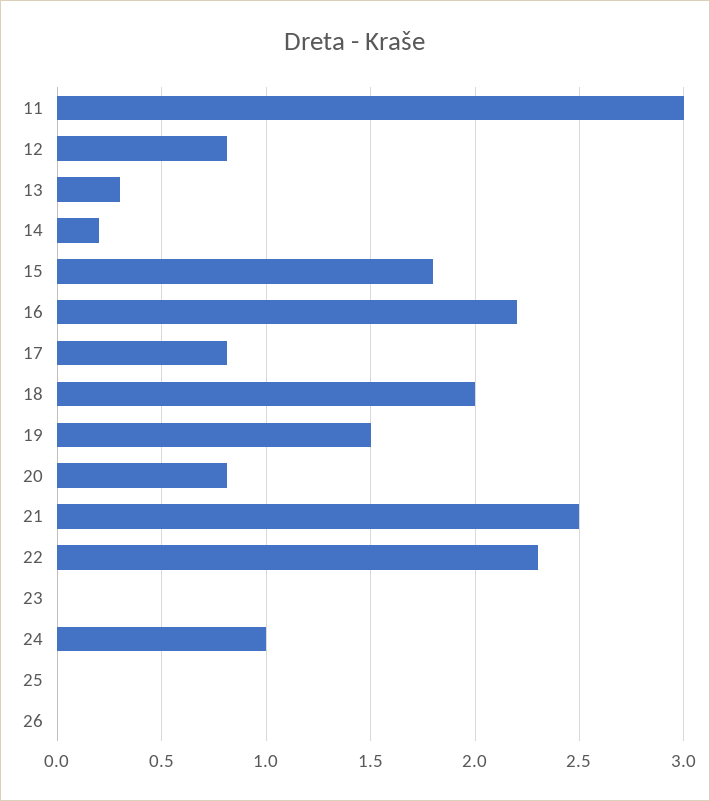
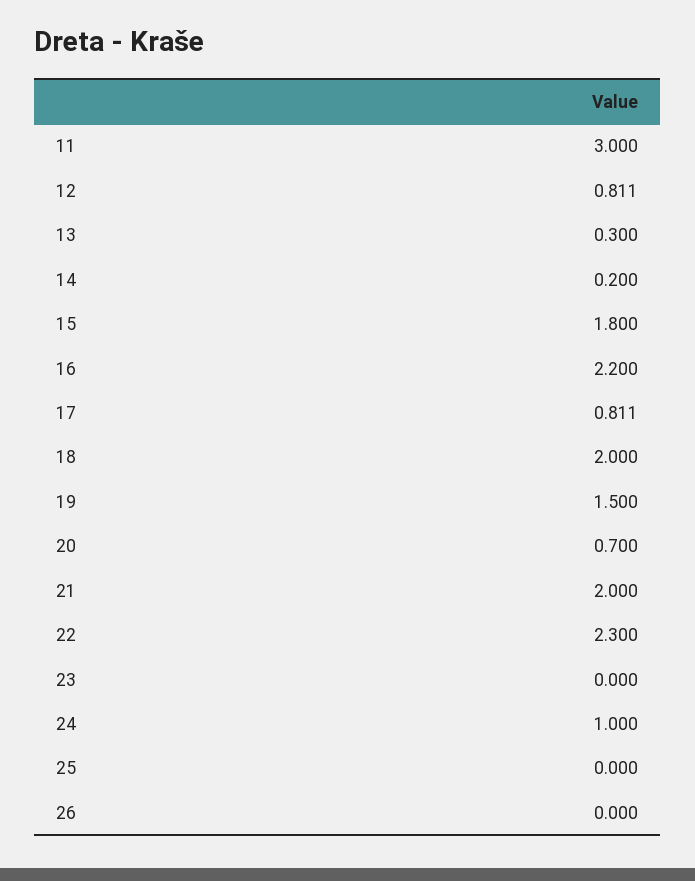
  {
    "11": 3,
    "12": 0.811,
    "13": 0.3,
    "14": 0.2,
    "15": 1.8,
    "16": 2.2,
    "17": 0.811,
    "18": 2,
    "19": 1.5,
-   "20": 0.8,
+   "20": 0.7,
-   "21": 2.5,
+   "21": 2,
    "22": 2.3,
    "23": 0,
    "24": 1,
    "25": 0,
    "26": 0
  }

